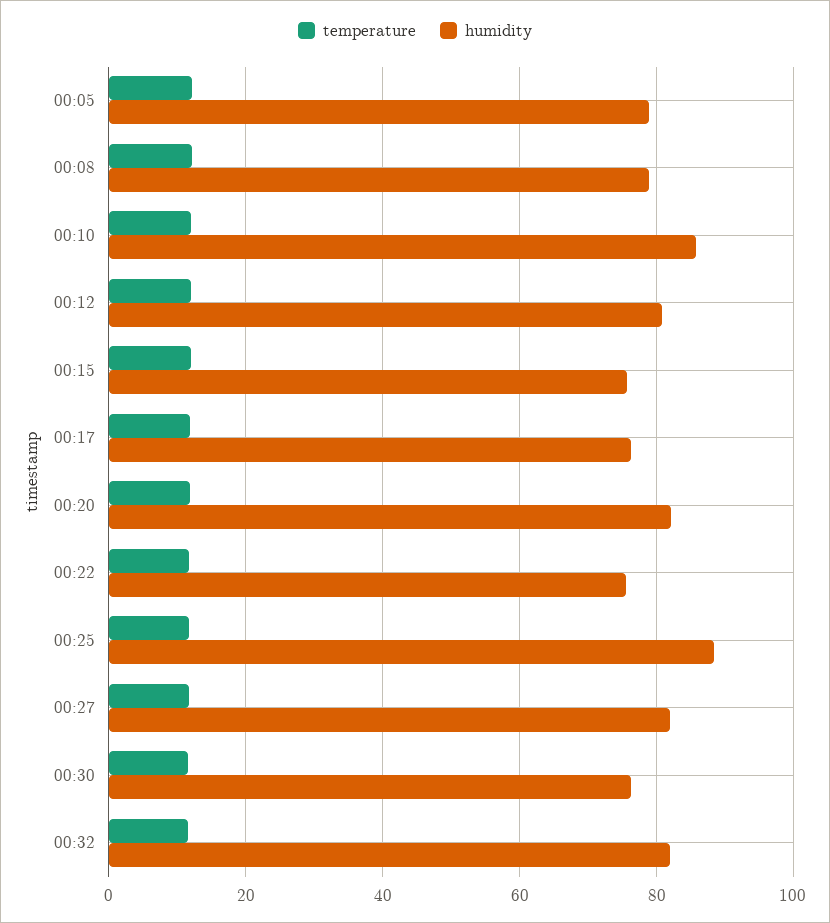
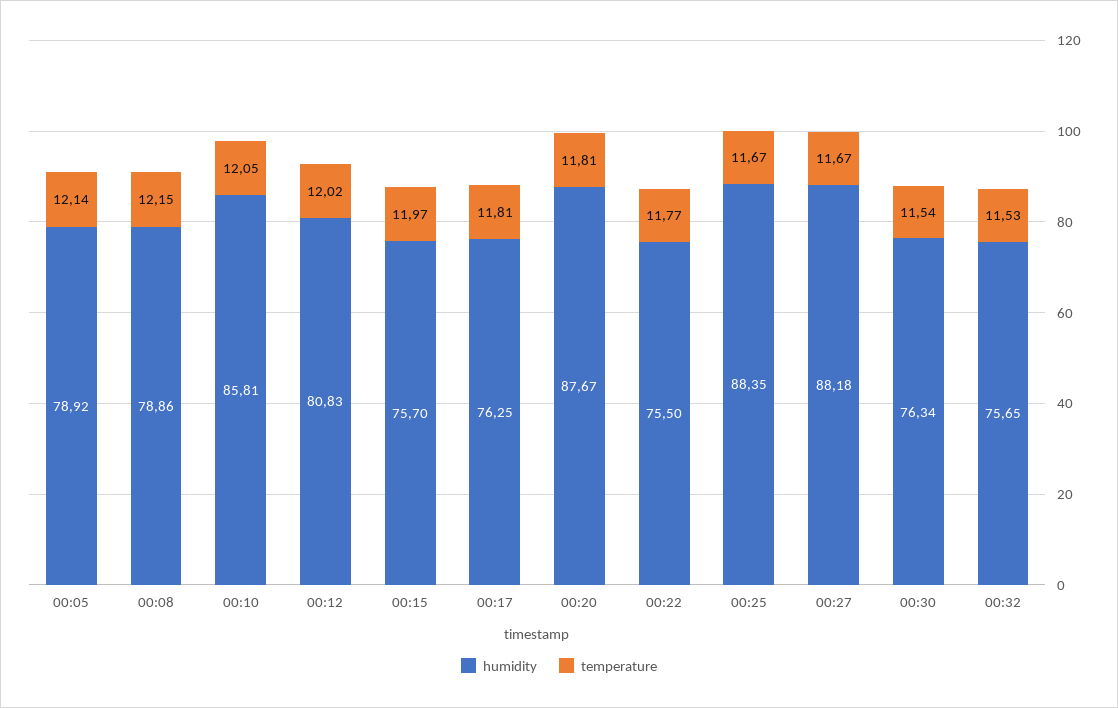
  {
    "temperature": {
      "00:05": 12.14,
      "00:08": 12.15,
      "00:10": 12.05,
      "00:12": 12.02,
      "00:15": 11.97,
      "00:17": 11.81,
      "00:20": 11.81,
      "00:22": 11.77,
      "00:25": 11.67,
      "00:27": 11.67,
      "00:30": 11.54,
      "00:32": 11.53
    },
    "humidity": {
      "00:05": 78.92,
      "00:08": 78.86,
      "00:10": 85.81,
      "00:12": 80.83,
      "00:15": 75.7,
      "00:17": 76.25,
-     "00:20": 82,
+     "00:20": 87.67,
      "00:22": 75.5,
      "00:25": 88.35,
-     "00:27": 82,
+     "00:27": 88.18,
      "00:30": 76.34,
-     "00:32": 82
+     "00:32": 75.65
    }
  }

